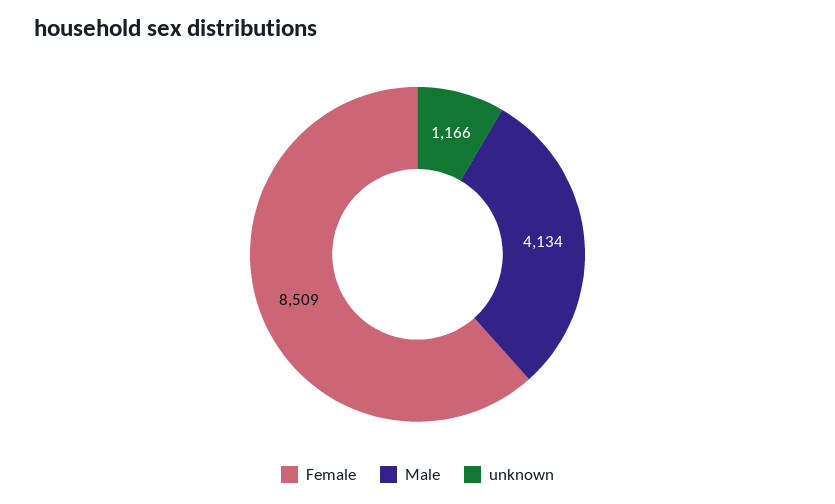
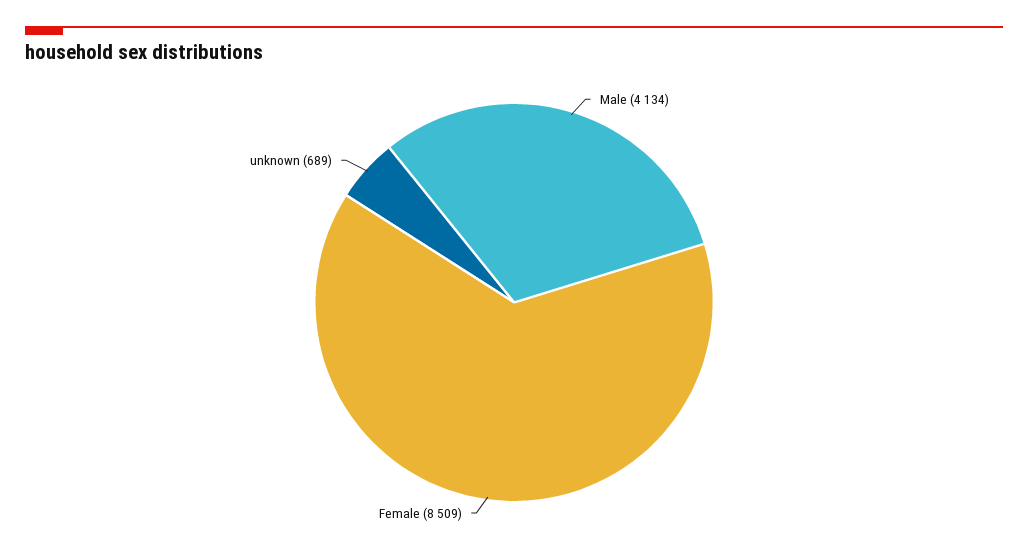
  {
    "Female": 8509,
    "Male": 4134,
-   "unknown": 1166
+   "unknown": 689
  }

